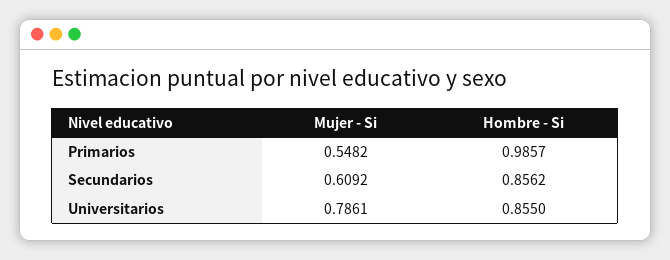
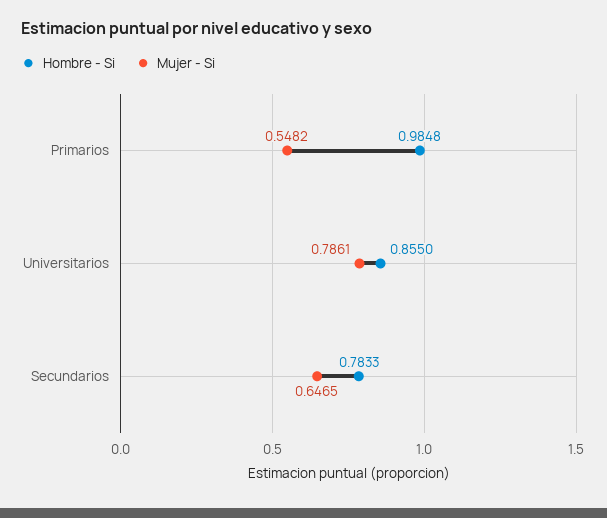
  {
    "Mujer - Si": {
      "Primarios": 0.5482,
-     "Secundarios": 0.6092,
+     "Secundarios": 0.6465,
      "Universitarios": 0.7861
    },
    "Hombre - Si": {
-     "Primarios": 0.9857,
+     "Primarios": 0.9848,
-     "Secundarios": 0.8562,
+     "Secundarios": 0.7833,
      "Universitarios": 0.855
    }
  }

